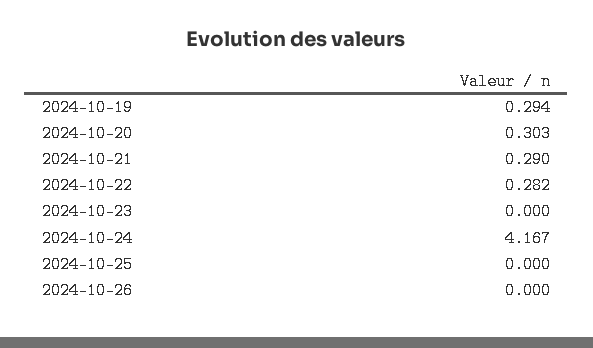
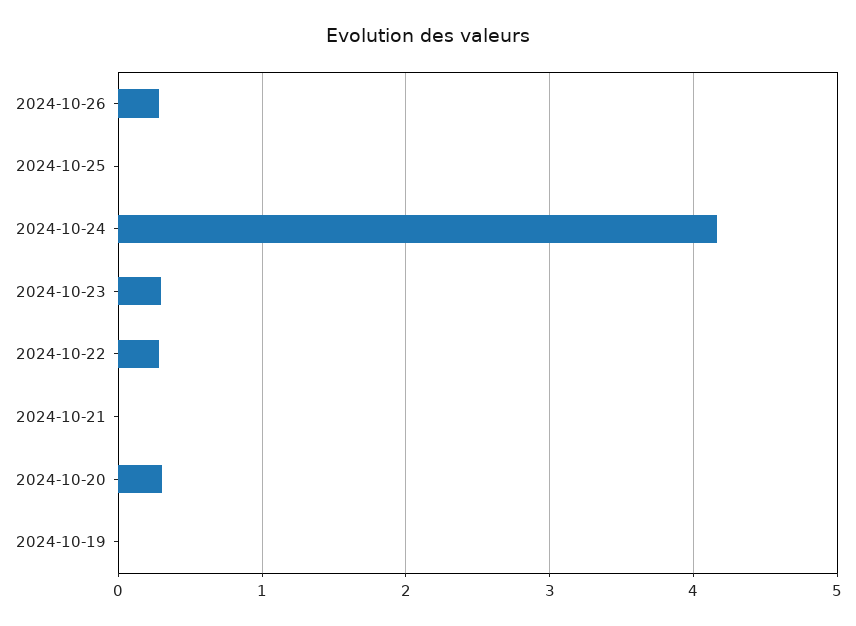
  {
-   "2024-10-19": 0.294,
+   "2024-10-19": 0,
    "2024-10-20": 0.303,
-   "2024-10-21": 0.29,
+   "2024-10-21": 0,
    "2024-10-22": 0.282,
-   "2024-10-23": 0,
+   "2024-10-23": 0.3,
    "2024-10-24": 4.167,
    "2024-10-25": 0,
-   "2024-10-26": 0
+   "2024-10-26": 0.3
  }

